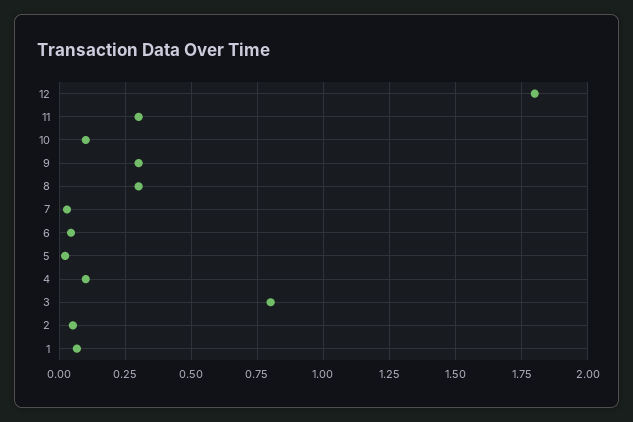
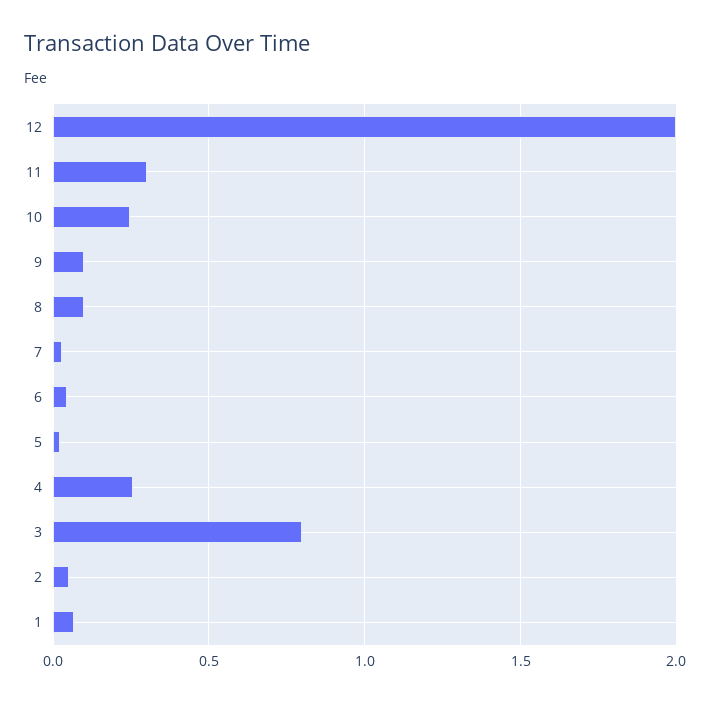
  {
-   "12": 1.8,
+   "12": 2,
    "11": 0.3,
-   "10": 0.1,
+   "10": 0.25,
-   "9": 0.3,
+   "9": 0.1,
-   "8": 0.3,
+   "8": 0.1,
    "7": 0.025,
    "6": 0.05,
    "5": 0.025,
-   "4": 0.1,
+   "4": 0.25,
    "3": 0.8,
    "2": 0.05,
    "1": 0.075
  }

